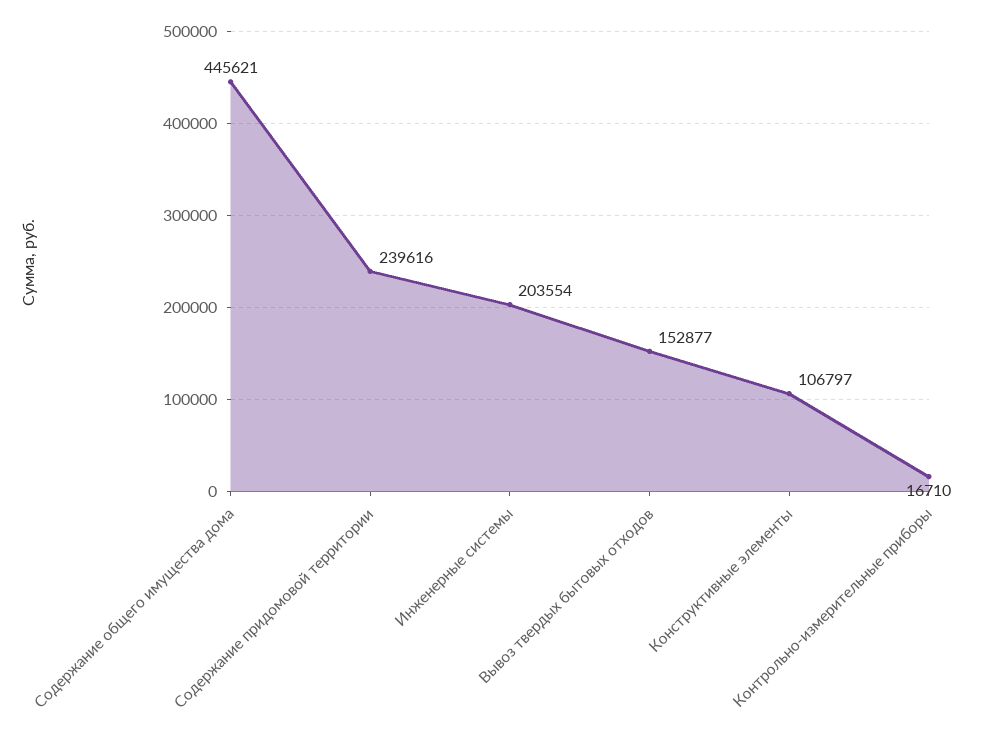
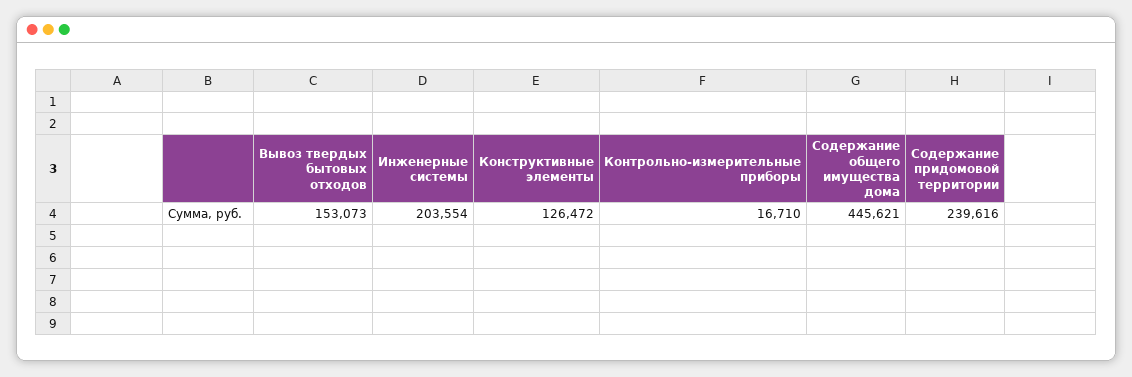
  {
    "Содержание общего имущества дома": 445621,
    "Содержание придомовой территории": 239616,
    "Инженерные системы": 203554,
-   "Вывоз твердых бытовых отходов": 152877,
+   "Вывоз твердых бытовых отходов": 153073,
-   "Конструктивные элементы": 106797,
+   "Конструктивные элементы": 126472,
    "Контрольно-измерительные приборы": 16710
  }

